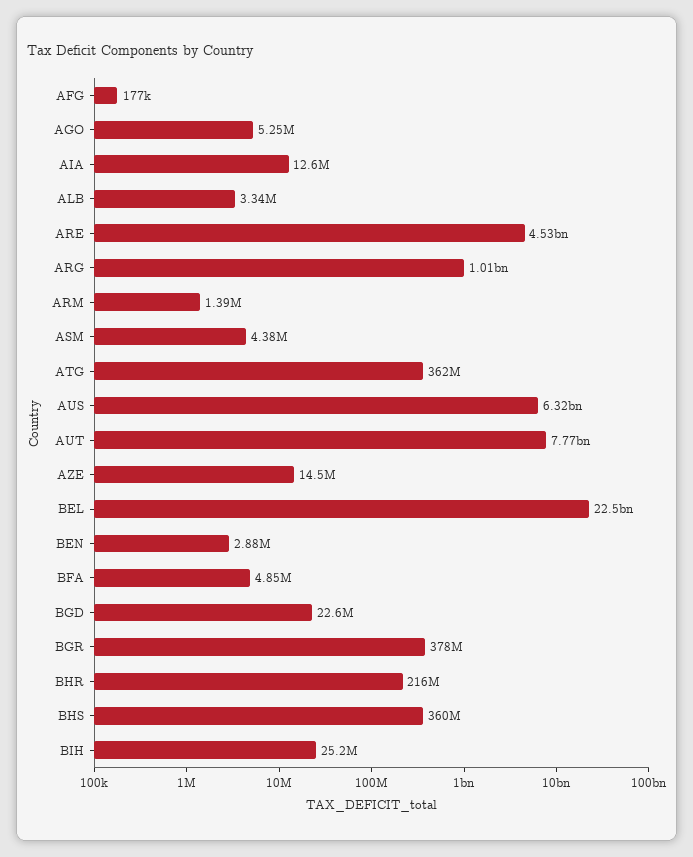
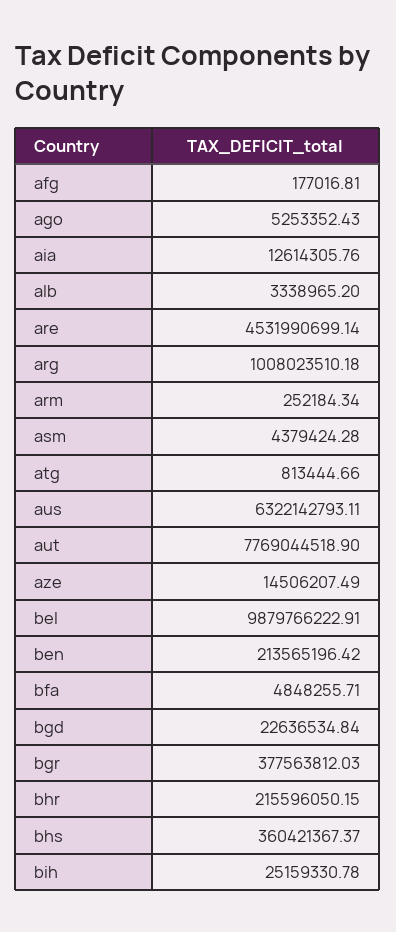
  {
    "AFG": 177016.81,
    "AGO": 5253352.43,
    "AIA": 12614305.76,
    "ALB": 3338965.2,
    "ARE": 4531990699.14,
    "ARG": 1008023510.18,
-   "ARM": 1390000,
+   "ARM": 252184.34,
    "ASM": 4379424.28,
-   "ATG": 362000000,
+   "ATG": 813444.66,
    "AUS": 6322142793.11,
    "AUT": 7769044518.9,
    "AZE": 14506207.49,
-   "BEL": 22500000000,
+   "BEL": 9879766222.91,
-   "BEN": 2880000,
+   "BEN": 213565196.42,
    "BFA": 4848255.71,
    "BGD": 22636534.84,
    "BGR": 377563812.03,
    "BHR": 215596050.15,
    "BHS": 360421367.37,
    "BIH": 25159330.78
  }

